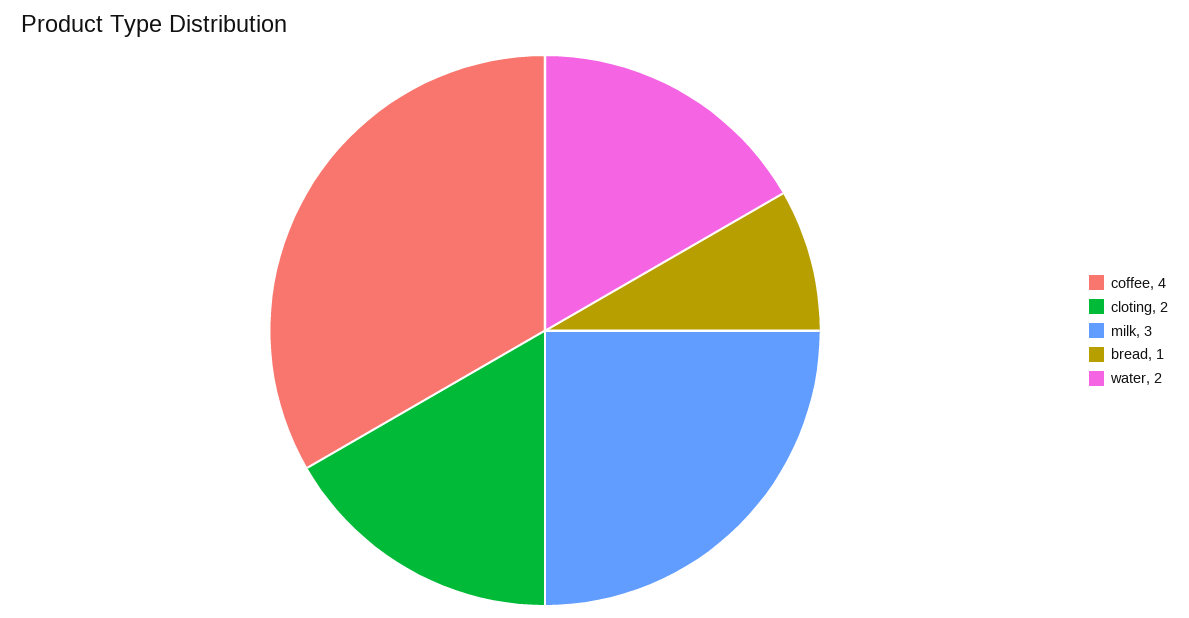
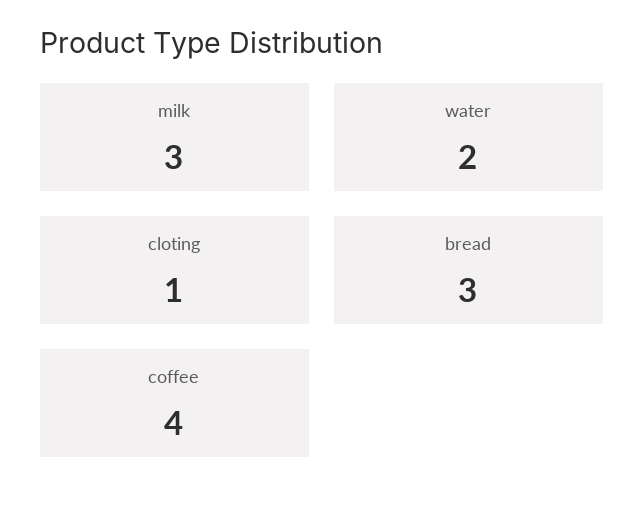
  {
    "coffee": 4,
-   "cloting": 2,
+   "cloting": 1,
    "milk": 3,
-   "bread": 1,
+   "bread": 3,
    "water": 2
  }

